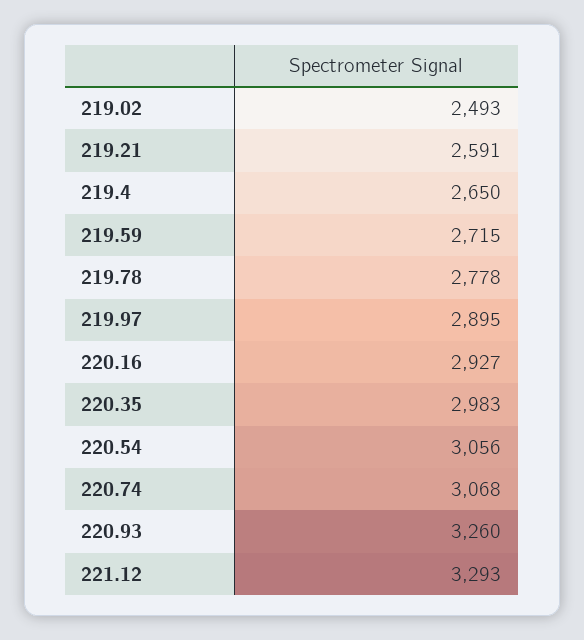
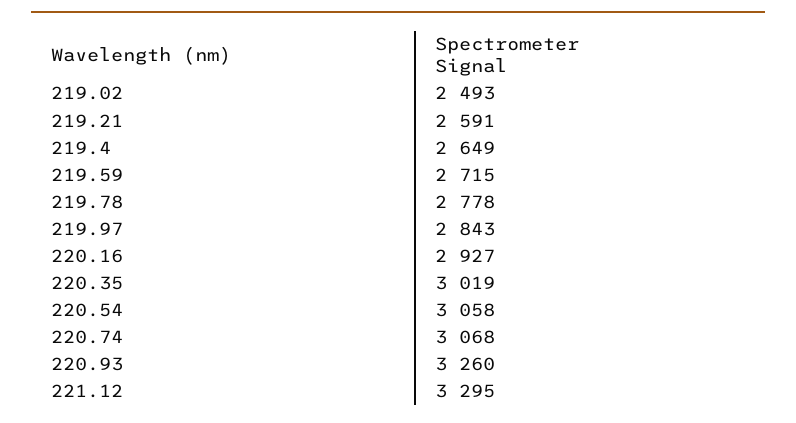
  {
    "219.02": 2493,
    "219.21": 2591,
-   "219.4": 2650,
+   "219.4": 2649,
    "219.59": 2715,
    "219.78": 2778,
-   "219.97": 2895,
+   "219.97": 2843,
    "220.16": 2927,
-   "220.35": 2983,
+   "220.35": 3019,
-   "220.54": 3056,
+   "220.54": 3058,
    "220.74": 3068,
    "220.93": 3260,
-   "221.12": 3293
+   "221.12": 3295
  }

